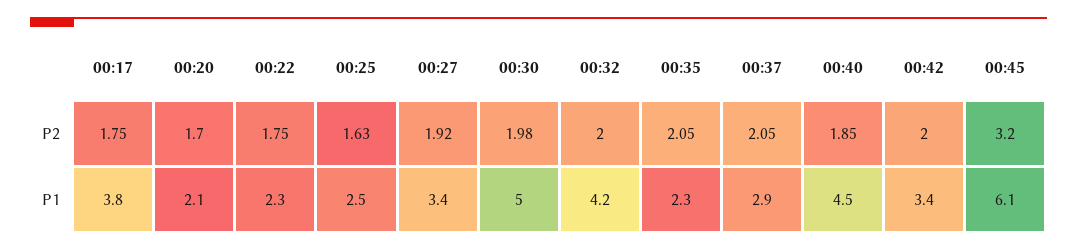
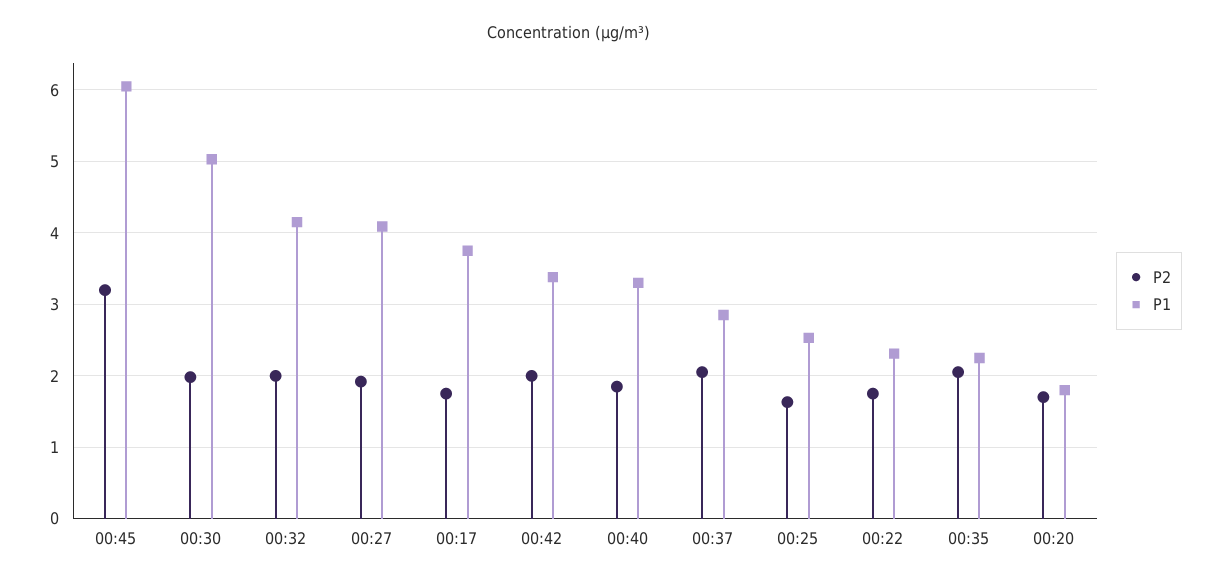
  {
    "P2": {
      "00:17": 1.75,
      "00:20": 1.7,
      "00:22": 1.75,
      "00:25": 1.63,
      "00:27": 1.92,
      "00:30": 1.98,
      "00:32": 2,
      "00:35": 2.05,
      "00:37": 2.05,
      "00:40": 1.85,
      "00:42": 2,
      "00:45": 3.2
    },
    "P1": {
      "00:17": 3.8,
-     "00:20": 2.1,
+     "00:20": 1.8,
      "00:22": 2.3,
      "00:25": 2.5,
-     "00:27": 3.4,
+     "00:27": 4.1,
      "00:30": 5,
      "00:32": 4.2,
      "00:35": 2.3,
      "00:37": 2.9,
-     "00:40": 4.5,
+     "00:40": 3.3,
      "00:42": 3.4,
      "00:45": 6.1
    }
  }

